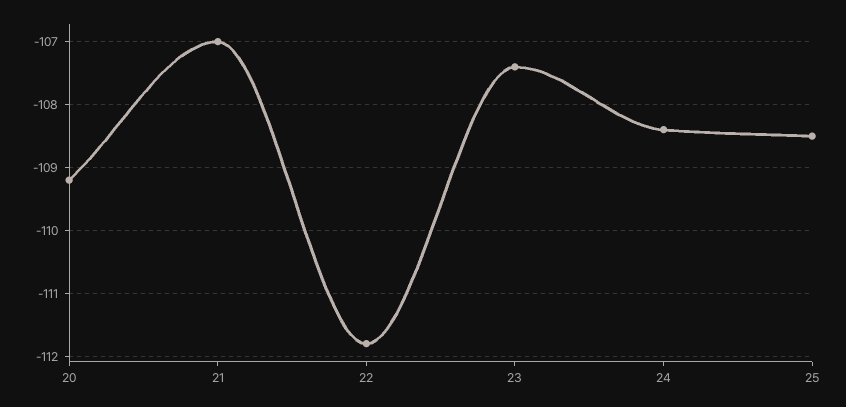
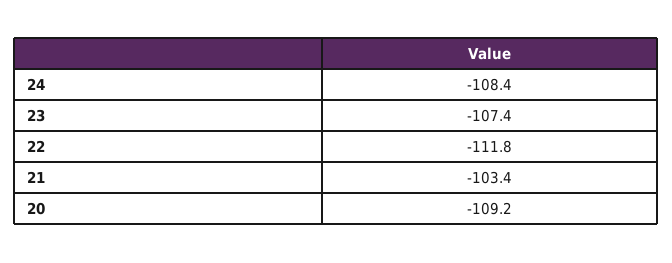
  {
    "20": -109.2,
-   "21": -107,
+   "21": -103.4,
    "22": -111.8,
    "23": -107.4,
-   "24": -108.4,
+   "24": -108.4
-   "25": -108.5
  }

